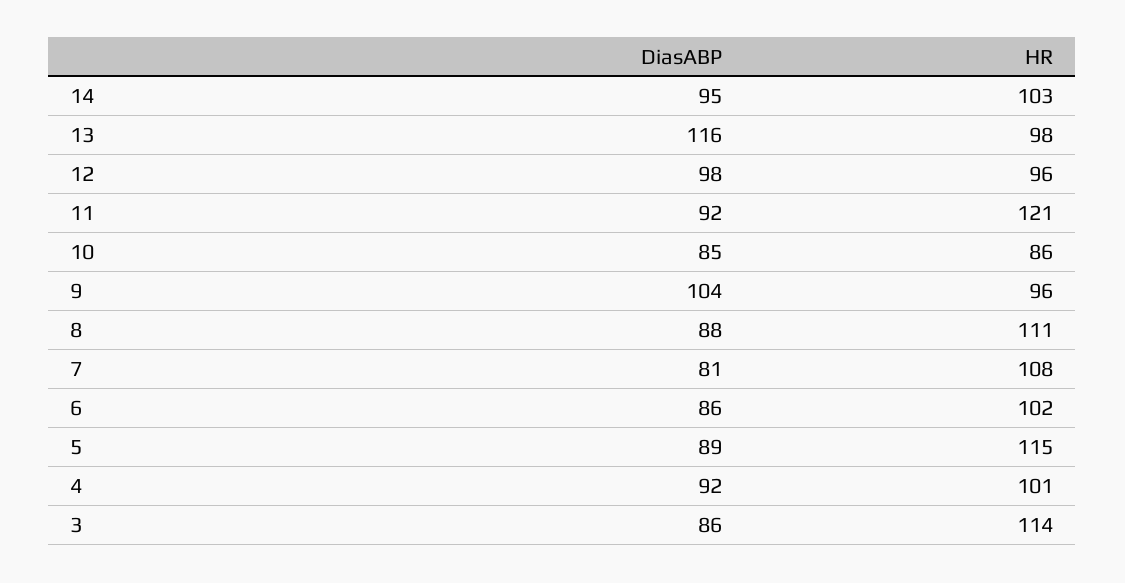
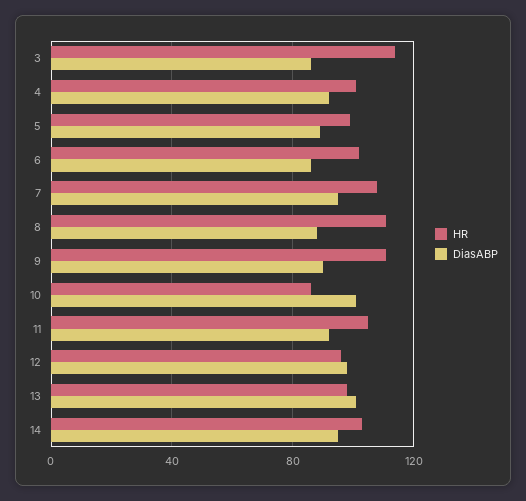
  {
    "DiasABP": {
      "14": 95,
-     "13": 116,
+     "13": 100,
      "12": 98,
      "11": 92,
-     "10": 85,
+     "10": 100,
-     "9": 104,
+     "9": 90,
      "8": 88,
-     "7": 81,
+     "7": 95,
      "6": 86,
      "5": 89,
      "4": 92,
      "3": 86
    },
    "HR": {
      "14": 103,
      "13": 98,
      "12": 96,
-     "11": 121,
+     "11": 105,
      "10": 86,
-     "9": 96,
+     "9": 110,
      "8": 111,
      "7": 108,
      "6": 102,
-     "5": 115,
+     "5": 100,
      "4": 101,
      "3": 114
    }
  }

